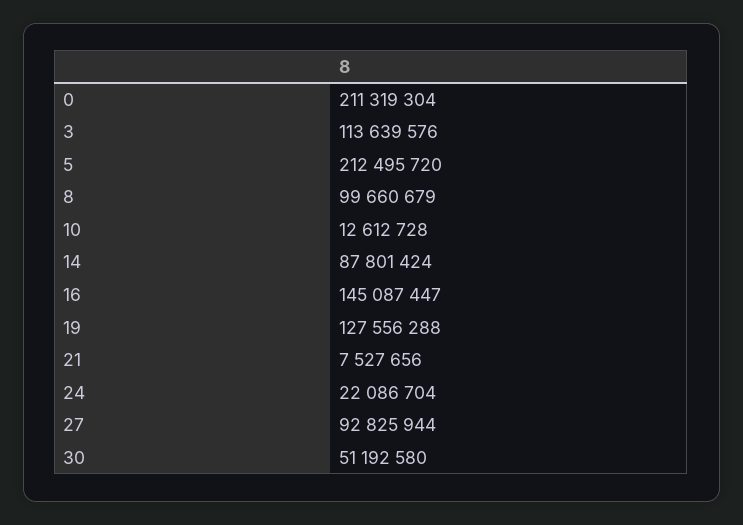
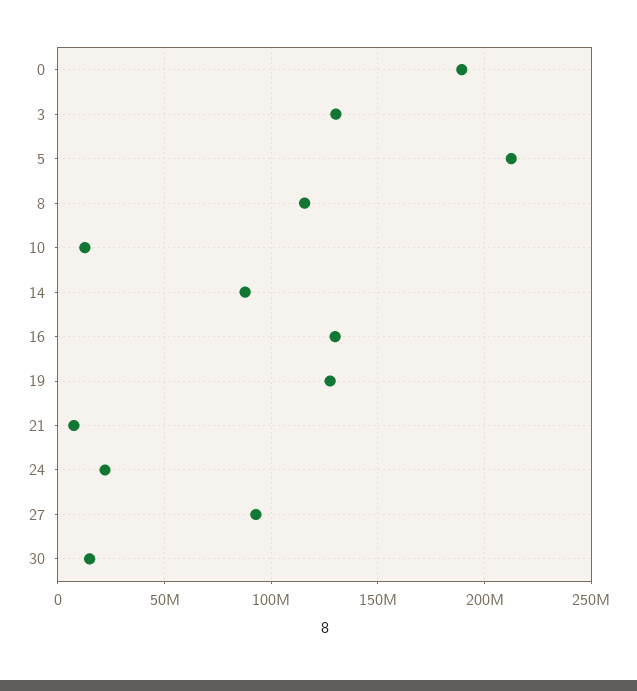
  {
-   "0": 211319304,
+   "0": 190000000,
-   "3": 113639576,
+   "3": 130000000,
    "5": 212495720,
-   "8": 99660679,
+   "8": 115000000,
    "10": 12612728,
    "14": 87801424,
-   "16": 145087447,
+   "16": 130000000,
    "19": 127556288,
    "21": 7527656,
    "24": 22086704,
    "27": 92825944,
-   "30": 51192580
+   "30": 15000000
  }

